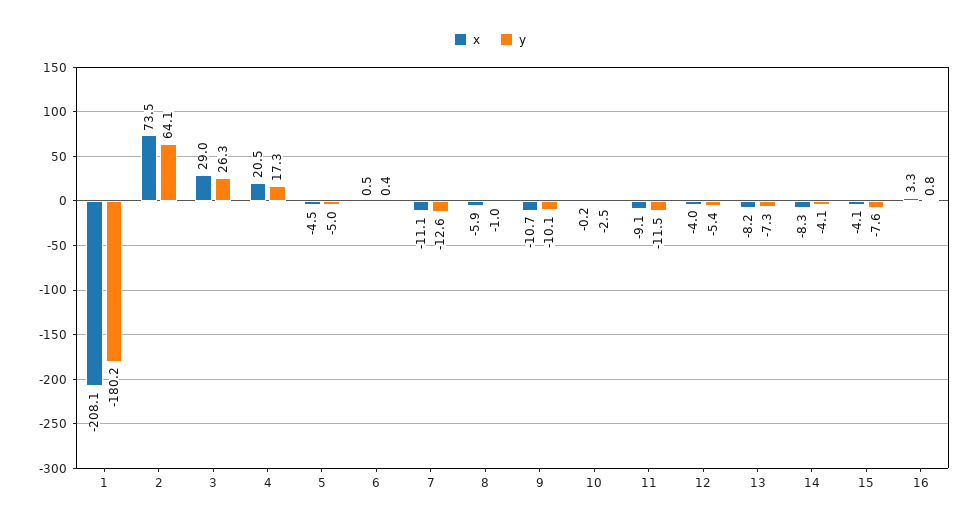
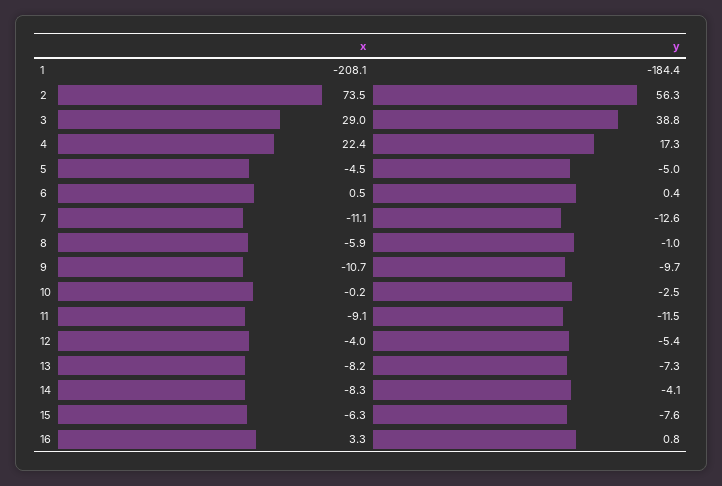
  {
    "x": {
      "1": -208.1,
      "2": 73.5,
      "3": 29,
-     "4": 20.5,
+     "4": 22.4,
      "5": -4.5,
      "6": 0.5,
      "7": -11.1,
      "8": -5.9,
      "9": -10.7,
      "10": -0.2,
      "11": -9.1,
      "12": -4,
      "13": -8.2,
      "14": -8.3,
-     "15": -4.1,
+     "15": -6.3,
      "16": 3.3
    },
    "y": {
-     "1": -180.2,
+     "1": -184.4,
-     "2": 64.1,
+     "2": 56.3,
-     "3": 26.3,
+     "3": 38.8,
      "4": 17.3,
      "5": -5,
      "6": 0.4,
      "7": -12.6,
      "8": -1,
-     "9": -10.1,
+     "9": -9.7,
      "10": -2.5,
      "11": -11.5,
      "12": -5.4,
      "13": -7.3,
      "14": -4.1,
      "15": -7.6,
      "16": 0.8
    }
  }

